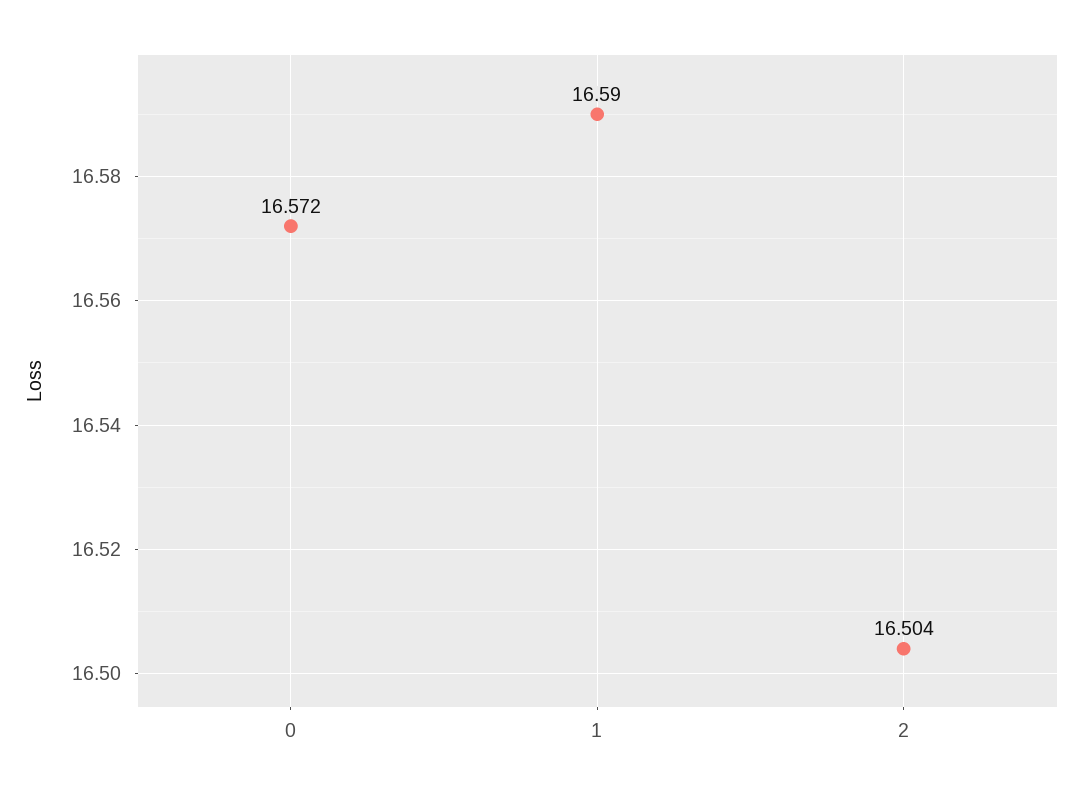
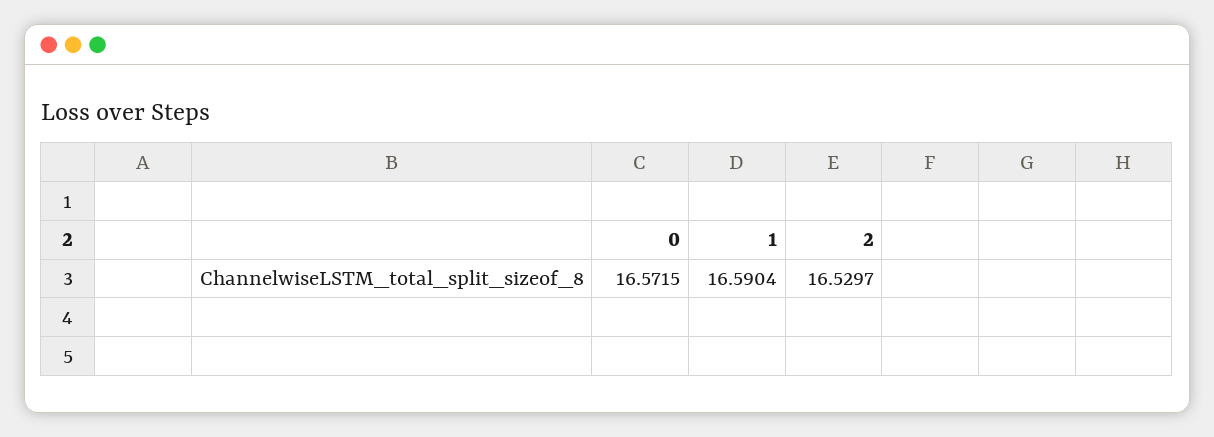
  {
    "0": 16.5715,
    "1": 16.5904,
-   "2": 16.504
+   "2": 16.5297
  }

